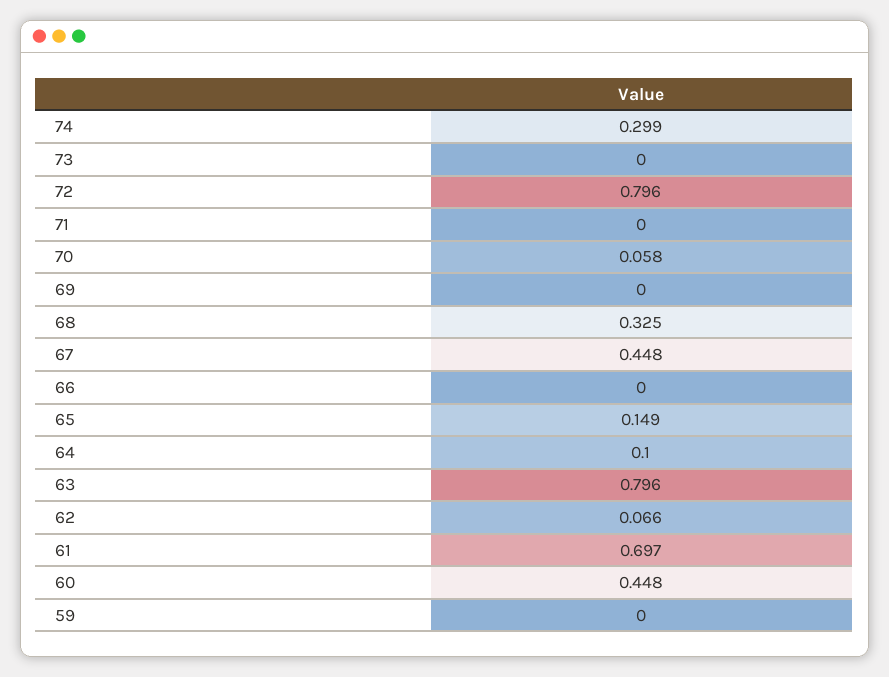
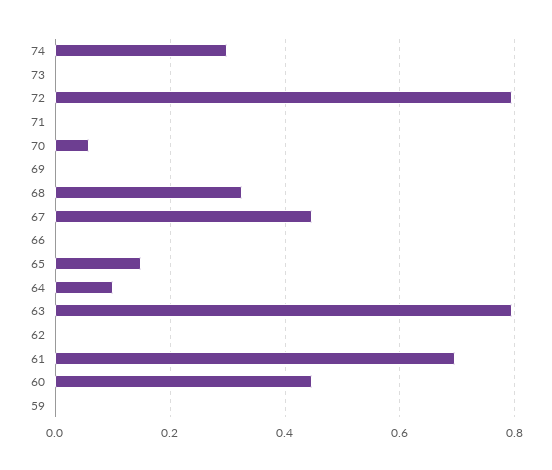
  {
    "74": 0.299,
    "73": 0,
    "72": 0.796,
    "71": 0,
    "70": 0.058,
    "69": 0,
    "68": 0.325,
    "67": 0.448,
    "66": 0,
    "65": 0.149,
    "64": 0.1,
    "63": 0.796,
-   "62": 0.066,
+   "62": 0,
    "61": 0.697,
    "60": 0.448,
    "59": 0
  }

